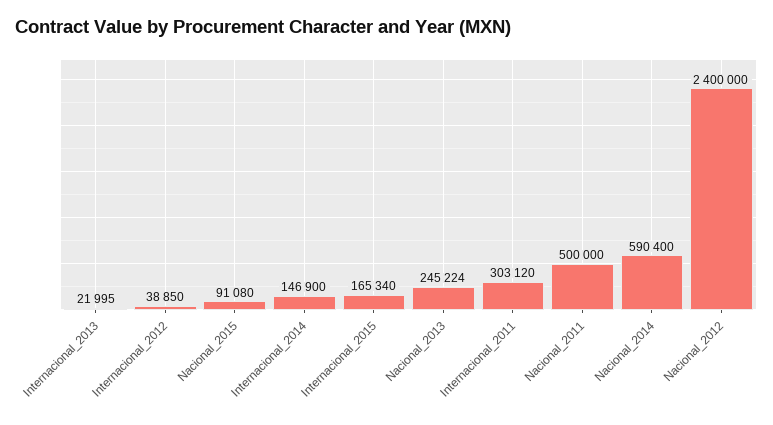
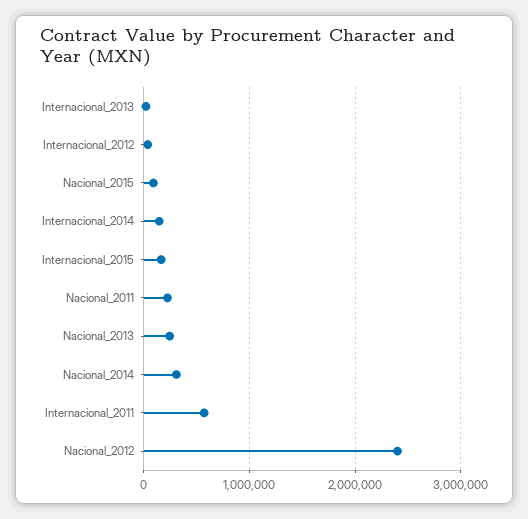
  {
    "Internacional_2013": 21995,
    "Internacional_2012": 38850,
    "Nacional_2015": 91080,
    "Internacional_2014": 146900,
    "Internacional_2015": 165340,
    "Nacional_2013": 245224,
-   "Internacional_2011": 303120,
+   "Internacional_2011": 600000,
-   "Nacional_2011": 500000,
+   "Nacional_2011": 200000,
-   "Nacional_2014": 590400,
+   "Nacional_2014": 300000,
    "Nacional_2012": 2400000
  }

